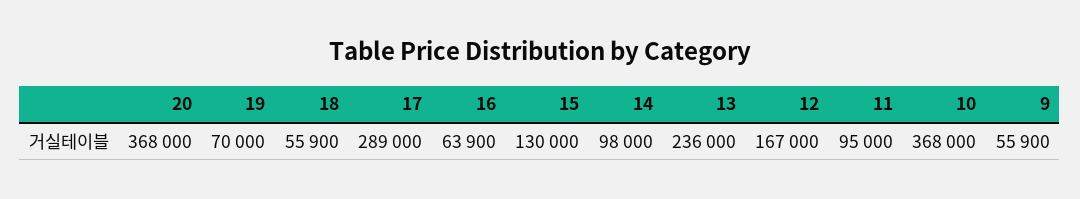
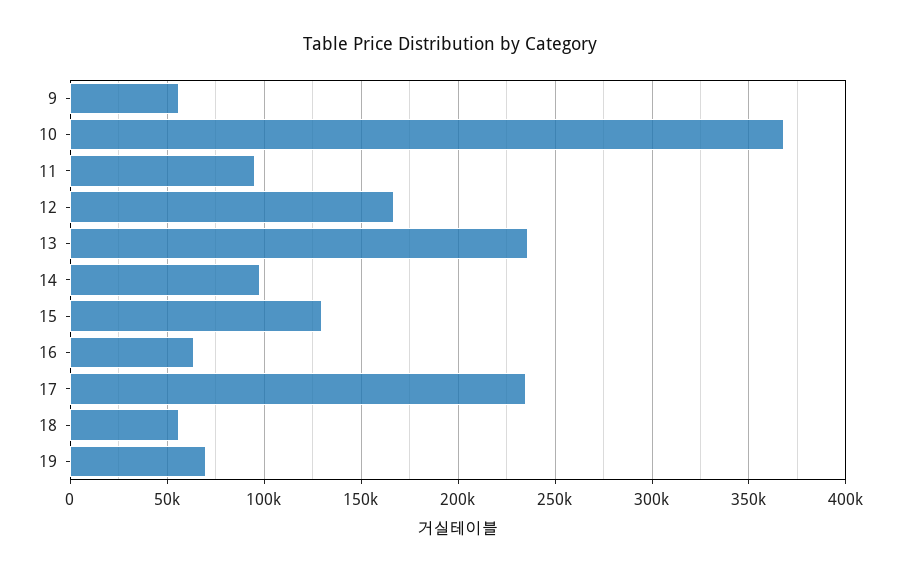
  {
-   "20": 368000,
    "19": 70000,
    "18": 55900,
-   "17": 289000,
+   "17": 235000,
    "16": 63900,
    "15": 130000,
    "14": 98000,
    "13": 236000,
    "12": 167000,
    "11": 95000,
    "10": 368000,
    "9": 55900
  }

